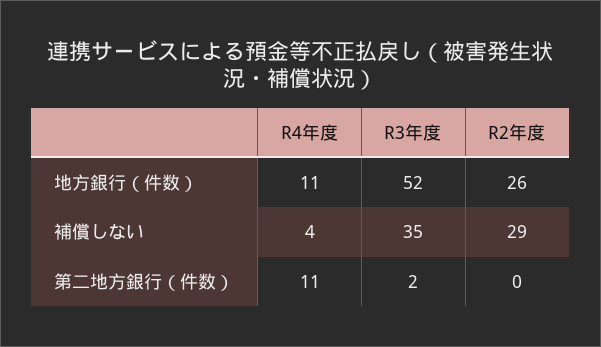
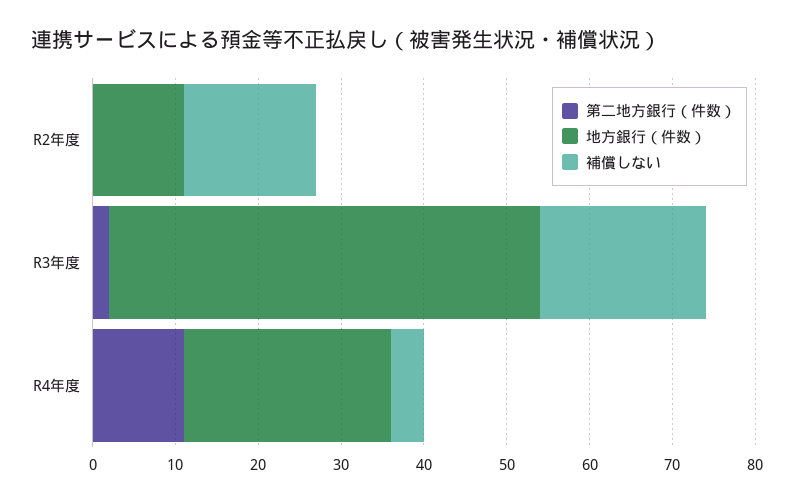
  {
    "地方銀行（件数）": {
-     "R4年度": 11,
+     "R4年度": 25,
      "R3年度": 52,
-     "R2年度": 26
+     "R2年度": 11
    },
    "補償しない": {
      "R4年度": 4,
-     "R3年度": 35,
+     "R3年度": 20,
-     "R2年度": 29
+     "R2年度": 16
    },
    "第二地方銀行（件数）": {
      "R4年度": 11,
      "R3年度": 2,
      "R2年度": 0
    }
  }

